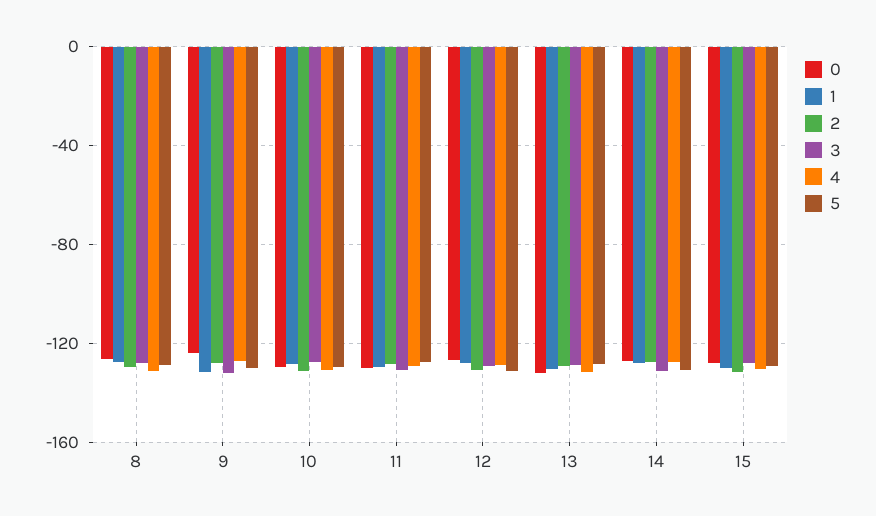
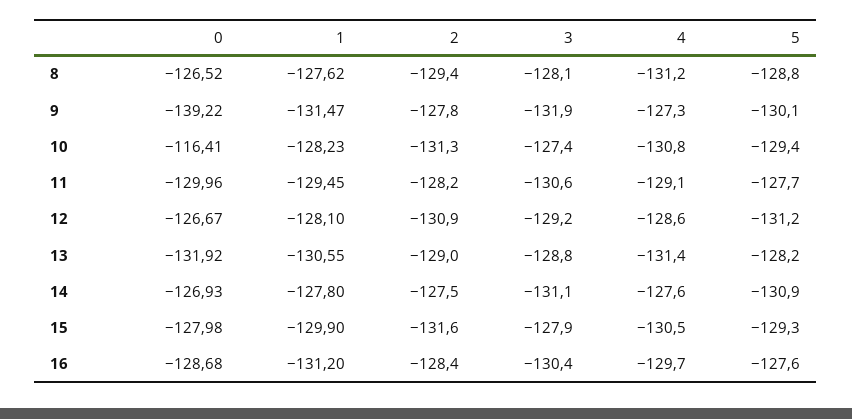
  {
    "0": {
      "8": -126.52,
-     "9": -125,
+     "9": -139.22,
-     "10": -130,
+     "10": -116.41,
      "11": -129.96,
      "12": -126.67,
      "13": -131.92,
      "14": -126.93,
-     "15": -127.98
+     "15": -127.98,
+     "16": -128.68
    },
    "1": {
      "8": -127.62,
      "9": -131.47,
      "10": -128.23,
      "11": -129.45,
      "12": -128.1,
      "13": -130.55,
      "14": -127.8,
-     "15": -129.9
+     "15": -129.9,
+     "16": -131.2
    },
    "2": {
      "8": -129.4,
      "9": -127.8,
      "10": -131.3,
      "11": -128.2,
      "12": -130.9,
      "13": -129,
      "14": -127.5,
-     "15": -131.6
+     "15": -131.6,
+     "16": -128.4
    },
    "3": {
      "8": -128.1,
      "9": -131.9,
      "10": -127.4,
      "11": -130.6,
      "12": -129.2,
      "13": -128.8,
      "14": -131.1,
-     "15": -127.9
+     "15": -127.9,
+     "16": -130.4
    },
    "4": {
      "8": -131.2,
      "9": -127.3,
      "10": -130.8,
      "11": -129.1,
      "12": -128.6,
      "13": -131.4,
      "14": -127.6,
-     "15": -130.5
+     "15": -130.5,
+     "16": -129.7
    },
    "5": {
      "8": -128.8,
      "9": -130.1,
      "10": -129.4,
      "11": -127.7,
      "12": -131.2,
      "13": -128.2,
      "14": -130.9,
-     "15": -129.3
+     "15": -129.3,
+     "16": -127.6
    }
  }

